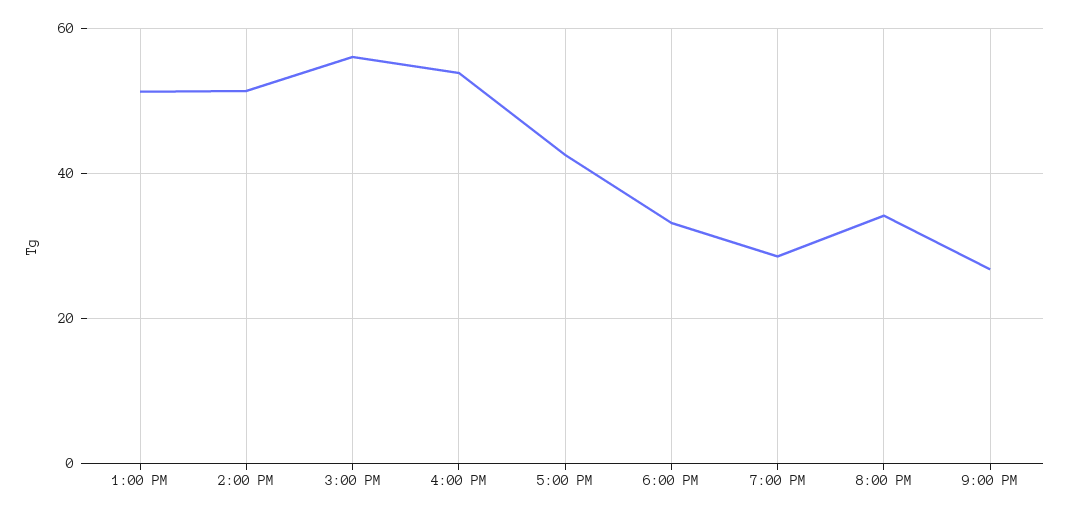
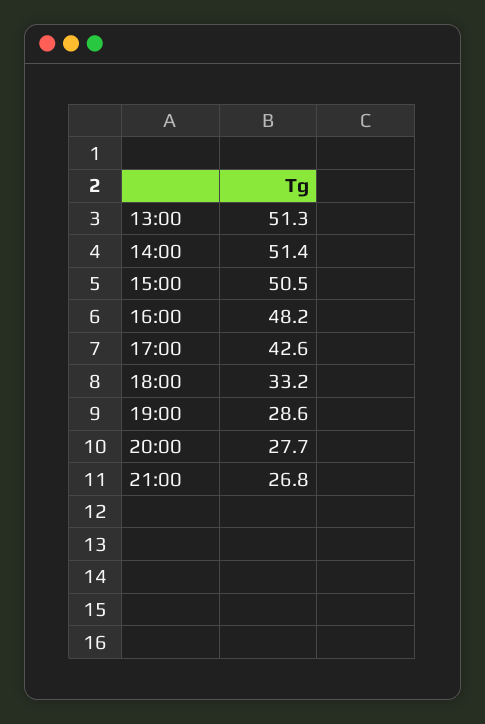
  {
    "1:00 PM": 51.3,
    "2:00 PM": 51.4,
-   "3:00 PM": 56,
+   "3:00 PM": 50.5,
-   "4:00 PM": 54,
+   "4:00 PM": 48.2,
    "5:00 PM": 42.6,
    "6:00 PM": 33.2,
    "7:00 PM": 28.6,
-   "8:00 PM": 34,
+   "8:00 PM": 27.7,
    "9:00 PM": 26.8
  }

